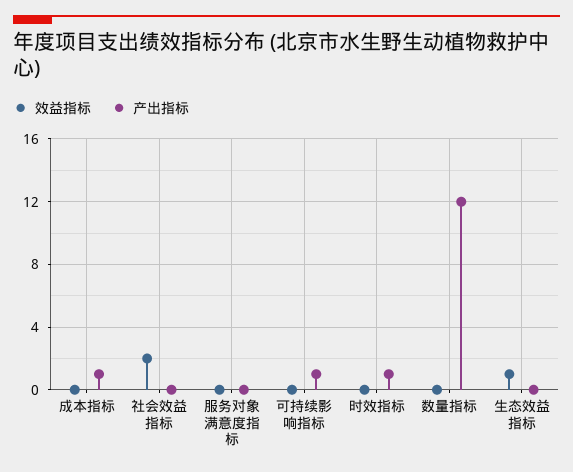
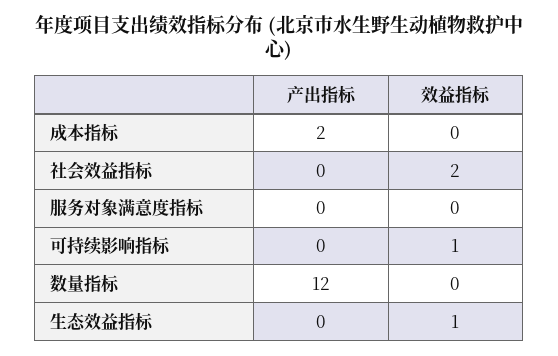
  {
    "效益指标": {
      "成本指标": 0,
      "社会效益指标": 2,
      "服务对象满意度指标": 0,
-     "可持续影响指标": 0,
+     "可持续影响指标": 1,
-     "时效指标": 0,
      "数量指标": 0,
      "生态效益指标": 1
    },
    "产出指标": {
-     "成本指标": 1,
+     "成本指标": 2,
      "社会效益指标": 0,
      "服务对象满意度指标": 0,
-     "可持续影响指标": 1,
+     "可持续影响指标": 0,
-     "时效指标": 1,
      "数量指标": 12,
      "生态效益指标": 0
    }
  }

